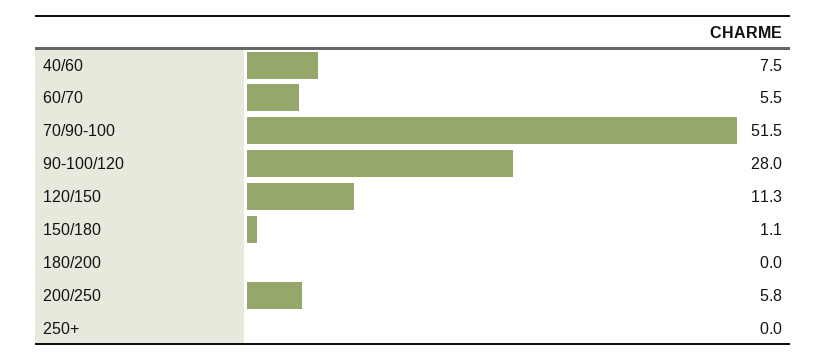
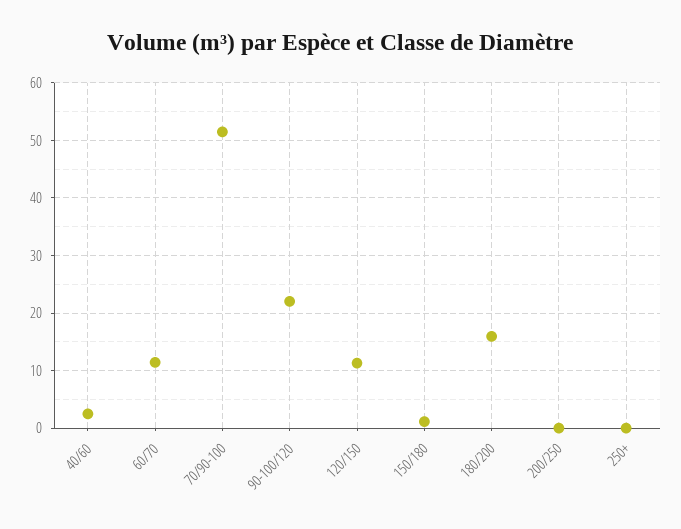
  {
-   "40/60": 7.5,
+   "40/60": 2,
-   "60/70": 5.5,
+   "60/70": 12,
    "70/90-100": 51.5,
-   "90-100/120": 28,
+   "90-100/120": 22,
    "120/150": 11.3,
    "150/180": 1.1,
-   "180/200": 0,
+   "180/200": 16,
-   "200/250": 5.8,
+   "200/250": 0,
    "250+": 0
  }

